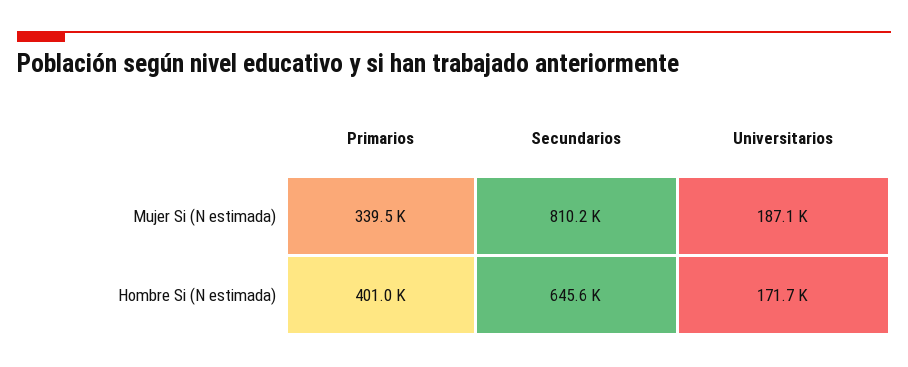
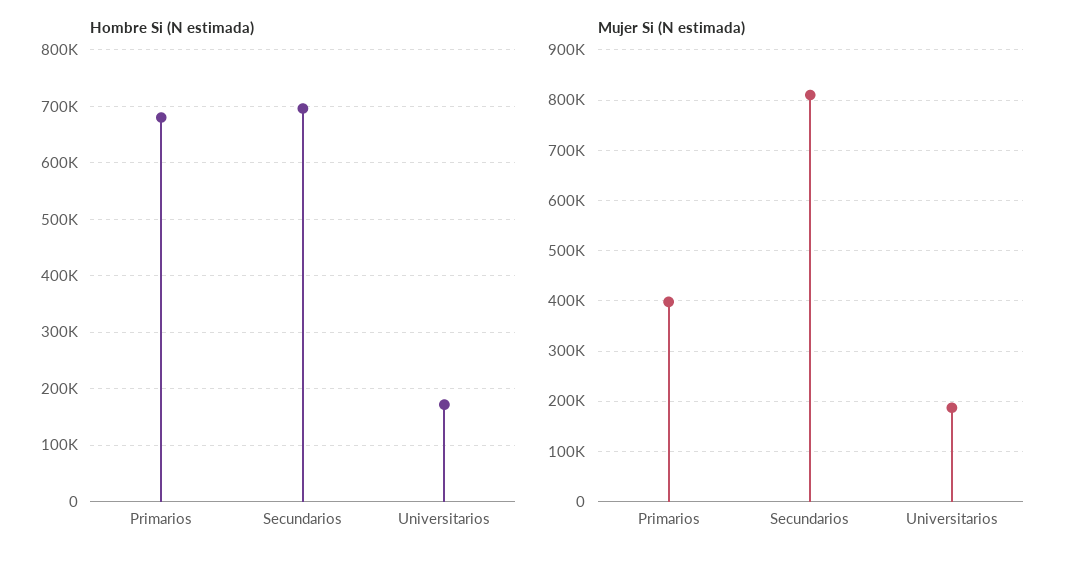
  {
    "Mujer Si (N estimada)": {
-     "Primarios": 339500,
+     "Primarios": 400000,
      "Secundarios": 810200,
      "Universitarios": 187100
    },
    "Hombre Si (N estimada)": {
-     "Primarios": 401000,
+     "Primarios": 680000,
-     "Secundarios": 645600,
+     "Secundarios": 700000,
      "Universitarios": 171700
    }
  }

